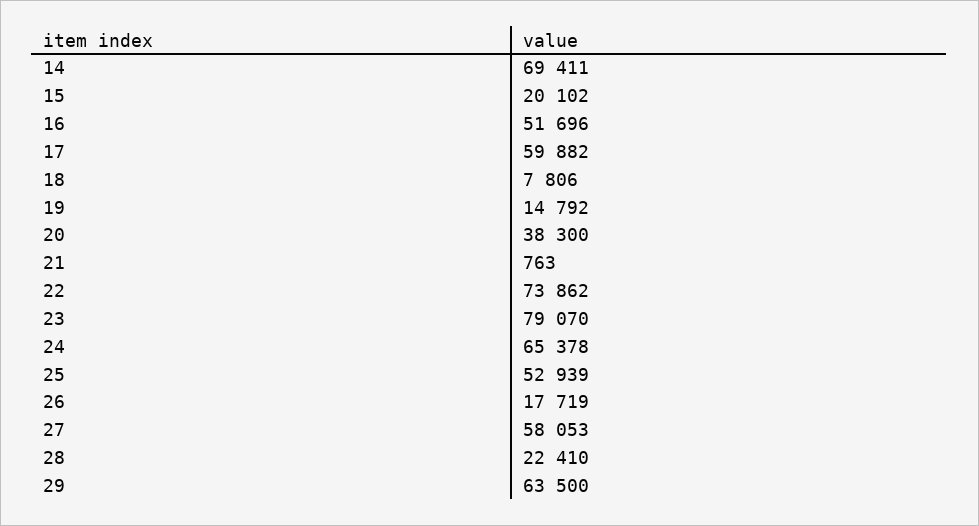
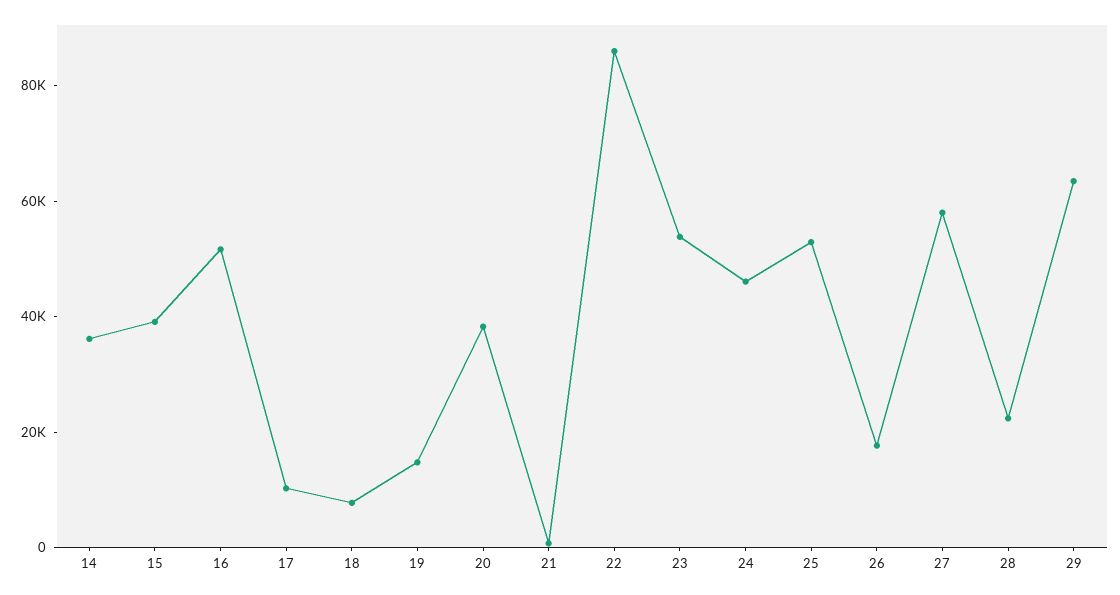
  {
-   "14": 69411,
+   "14": 35000,
-   "15": 20102,
+   "15": 40000,
    "16": 51696,
-   "17": 59882,
+   "17": 10000,
    "18": 7806,
    "19": 14792,
    "20": 38300,
    "21": 763,
-   "22": 73862,
+   "22": 85000,
-   "23": 79070,
+   "23": 55000,
-   "24": 65378,
+   "24": 45000,
    "25": 52939,
    "26": 17719,
    "27": 58053,
    "28": 22410,
    "29": 63500
  }

